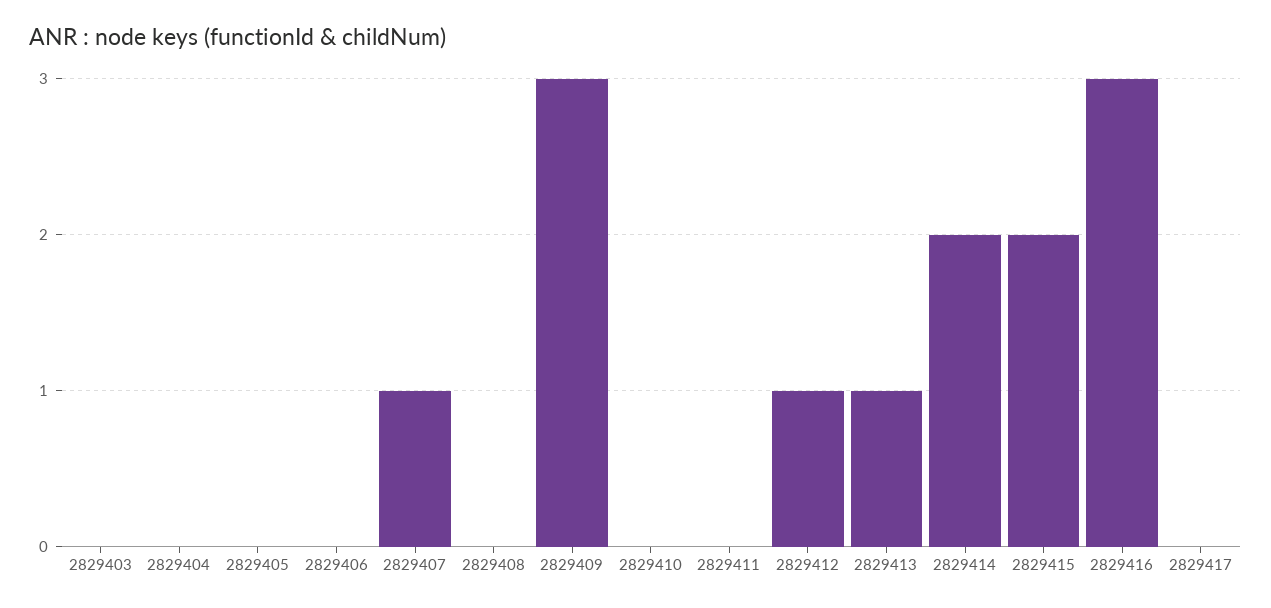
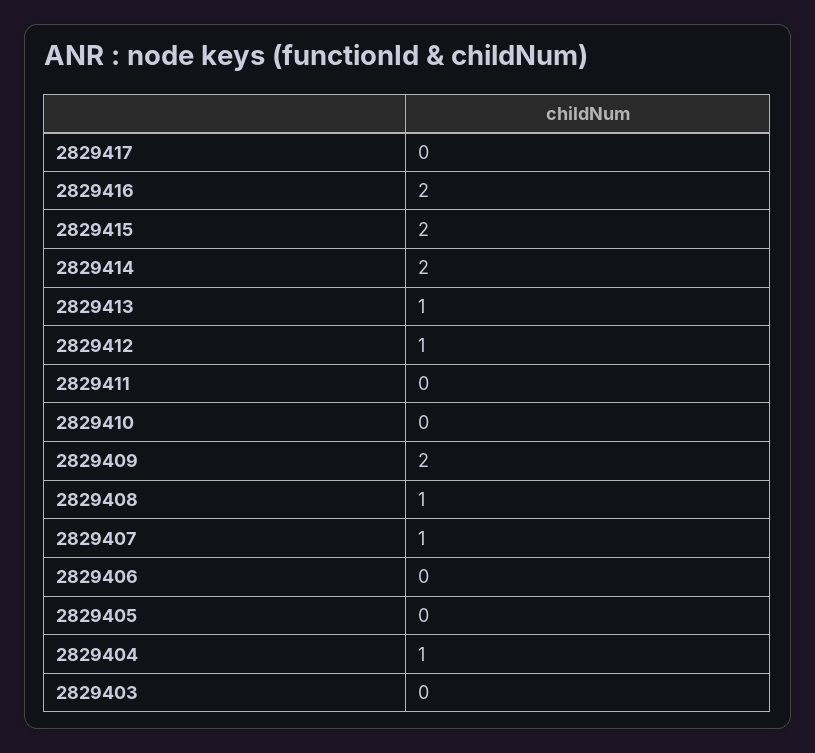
  {
    "2829403": 0,
-   "2829404": 0,
+   "2829404": 1,
    "2829405": 0,
    "2829406": 0,
    "2829407": 1,
-   "2829408": 0,
+   "2829408": 1,
-   "2829409": 3,
+   "2829409": 2,
    "2829410": 0,
    "2829411": 0,
    "2829412": 1,
    "2829413": 1,
    "2829414": 2,
    "2829415": 2,
-   "2829416": 3,
+   "2829416": 2,
    "2829417": 0
  }

